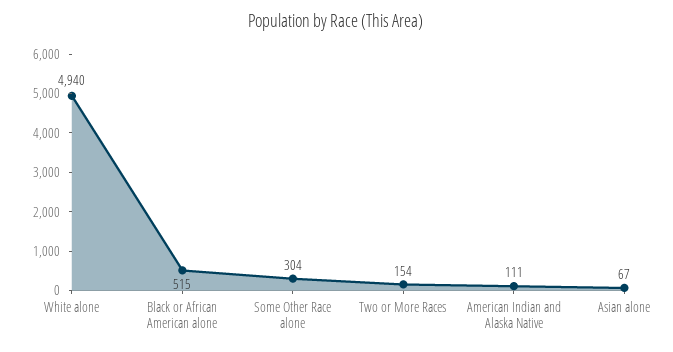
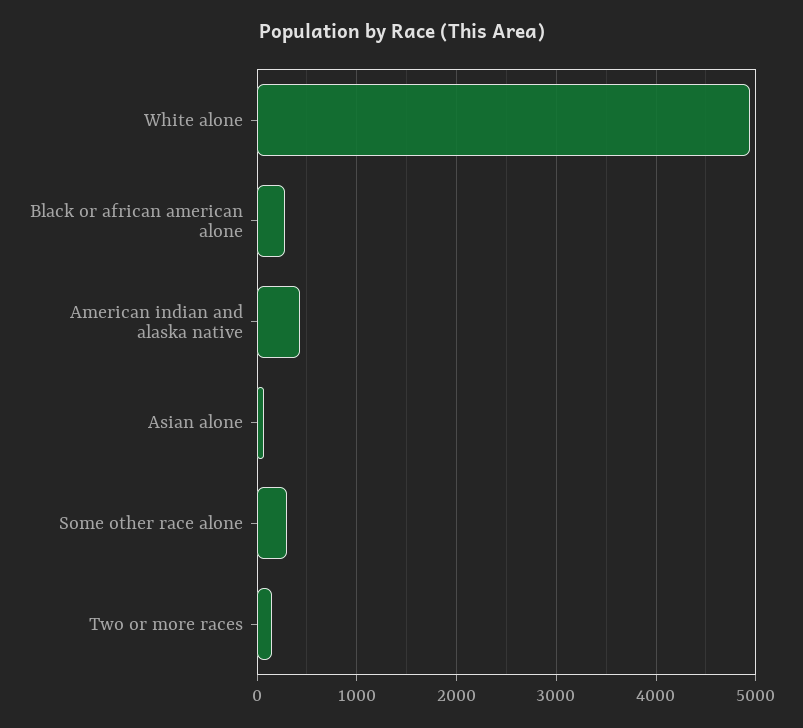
  {
    "White alone": 4940,
-   "Black or African American alone": 515,
+   "Black or African American alone": 300,
    "Some Other Race alone": 304,
    "Two or More Races": 154,
-   "American Indian and Alaska Native": 111,
+   "American Indian and Alaska Native": 400,
    "Asian alone": 67
  }

